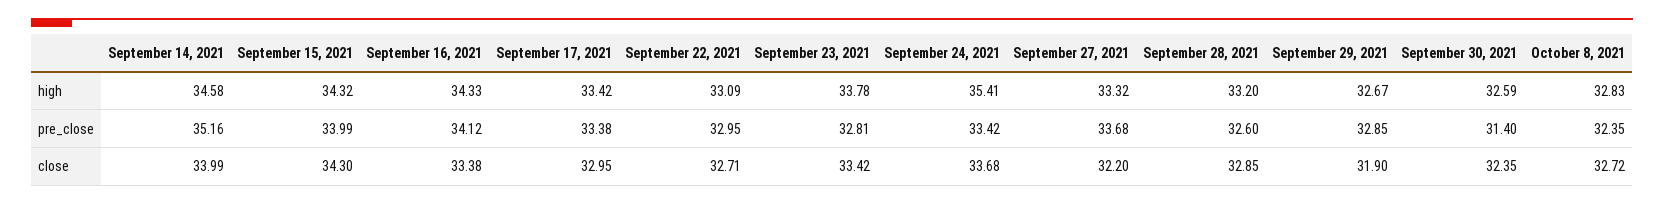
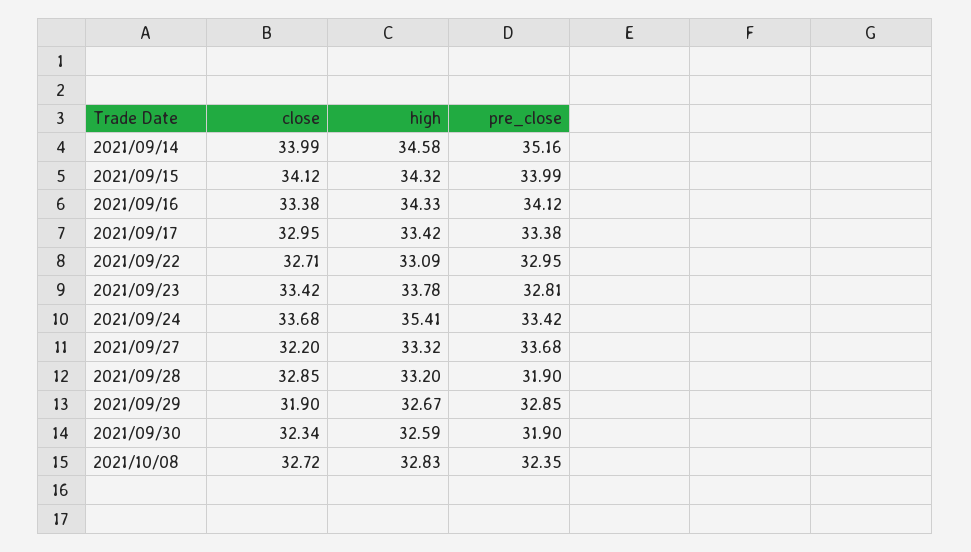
  {
    "September 14, 2021": {
      "high": 34.58,
      "pre_close": 35.16,
      "close": 33.99
    },
    "September 15, 2021": {
      "high": 34.32,
      "pre_close": 33.99,
-     "close": 34.3
+     "close": 34.12
    },
    "September 16, 2021": {
      "high": 34.33,
      "pre_close": 34.12,
      "close": 33.38
    },
    "September 17, 2021": {
      "high": 33.42,
      "pre_close": 33.38,
      "close": 32.95
    },
    "September 22, 2021": {
      "high": 33.09,
      "pre_close": 32.95,
      "close": 32.71
    },
    "September 23, 2021": {
      "high": 33.78,
      "pre_close": 32.81,
      "close": 33.42
    },
    "September 24, 2021": {
      "high": 35.41,
      "pre_close": 33.42,
      "close": 33.68
    },
    "September 27, 2021": {
      "high": 33.32,
      "pre_close": 33.68,
      "close": 32.2
    },
    "September 28, 2021": {
      "high": 33.2,
-     "pre_close": 32.6,
+     "pre_close": 31.9,
      "close": 32.85
    },
    "September 29, 2021": {
      "high": 32.67,
      "pre_close": 32.85,
      "close": 31.9
    },
    "September 30, 2021": {
      "high": 32.59,
-     "pre_close": 31.4,
+     "pre_close": 31.9,
-     "close": 32.35
+     "close": 32.34
    },
    "October 8, 2021": {
      "high": 32.83,
      "pre_close": 32.35,
      "close": 32.72
    }
  }

